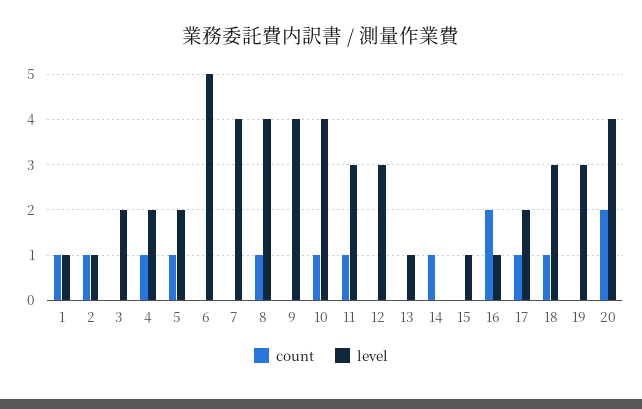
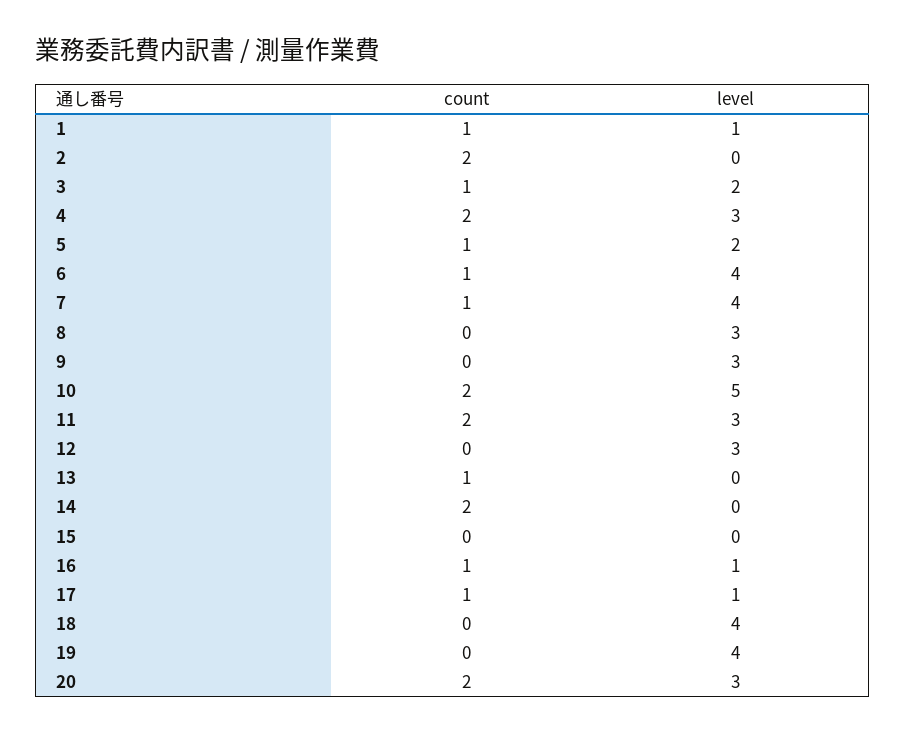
  {
    "count": {
      "1": 1,
-     "2": 1,
+     "2": 2,
-     "3": 0,
+     "3": 1,
-     "4": 1,
+     "4": 2,
      "5": 1,
-     "6": 0,
+     "6": 1,
-     "7": 0,
+     "7": 1,
-     "8": 1,
+     "8": 0,
      "9": 0,
-     "10": 1,
+     "10": 2,
-     "11": 1,
+     "11": 2,
      "12": 0,
-     "13": 0,
+     "13": 1,
-     "14": 1,
+     "14": 2,
      "15": 0,
-     "16": 2,
+     "16": 1,
      "17": 1,
-     "18": 1,
+     "18": 0,
      "19": 0,
      "20": 2
    },
    "level": {
      "1": 1,
-     "2": 1,
+     "2": 0,
      "3": 2,
-     "4": 2,
+     "4": 3,
      "5": 2,
-     "6": 5,
+     "6": 4,
      "7": 4,
-     "8": 4,
+     "8": 3,
-     "9": 4,
+     "9": 3,
-     "10": 4,
+     "10": 5,
      "11": 3,
      "12": 3,
-     "13": 1,
+     "13": 0,
      "14": 0,
-     "15": 1,
+     "15": 0,
      "16": 1,
-     "17": 2,
+     "17": 1,
-     "18": 3,
+     "18": 4,
-     "19": 3,
+     "19": 4,
-     "20": 4
+     "20": 3
    }
  }

